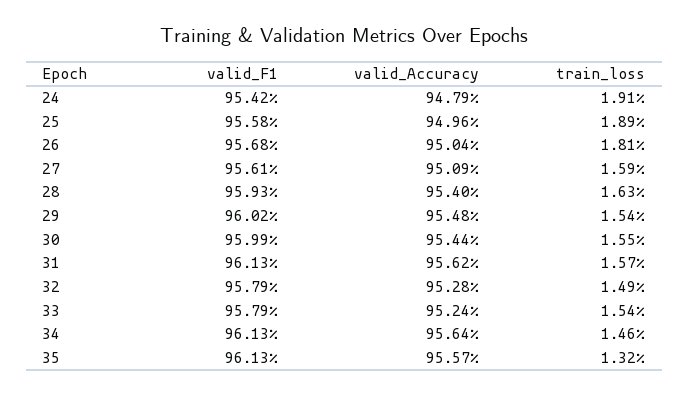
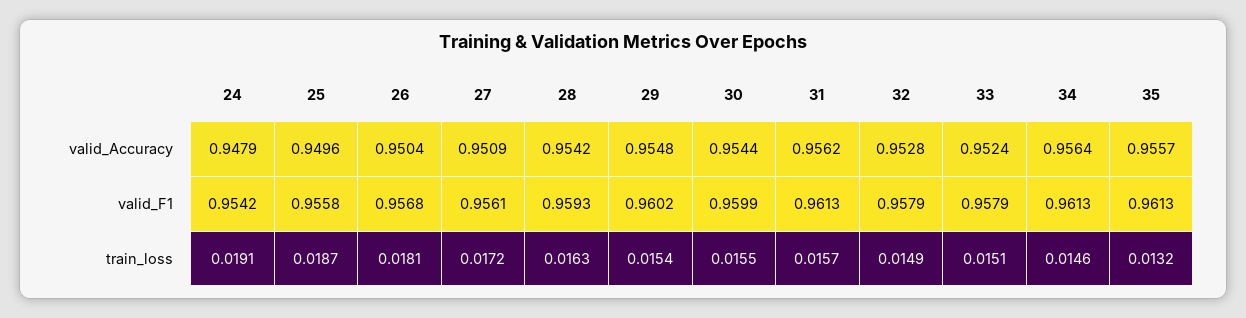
  {
    "valid_F1": {
      "24": 0.9542,
      "25": 0.9558,
      "26": 0.9568,
      "27": 0.9561,
      "28": 0.9593,
      "29": 0.9602,
      "30": 0.9599,
      "31": 0.9613,
      "32": 0.9579,
      "33": 0.9579,
      "34": 0.9613,
      "35": 0.9613
    },
    "valid_Accuracy": {
      "24": 0.9479,
      "25": 0.9496,
      "26": 0.9504,
      "27": 0.9509,
-     "28": 0.954,
+     "28": 0.9542,
      "29": 0.9548,
      "30": 0.9544,
      "31": 0.9562,
      "32": 0.9528,
      "33": 0.9524,
      "34": 0.9564,
      "35": 0.9557
    },
    "train_loss": {
      "24": 0.0191,
-     "25": 0.0189,
+     "25": 0.0187,
      "26": 0.0181,
-     "27": 0.0159,
+     "27": 0.0172,
      "28": 0.0163,
      "29": 0.0154,
      "30": 0.0155,
      "31": 0.0157,
      "32": 0.0149,
-     "33": 0.0154,
+     "33": 0.0151,
      "34": 0.0146,
      "35": 0.0132
    }
  }

